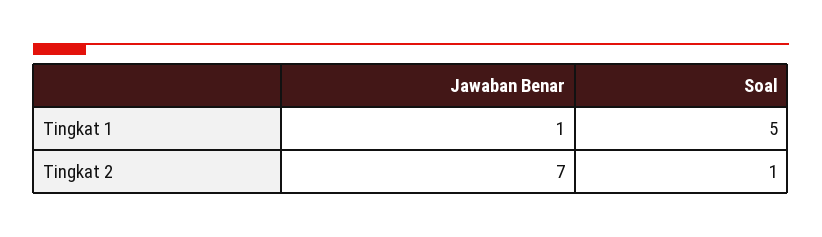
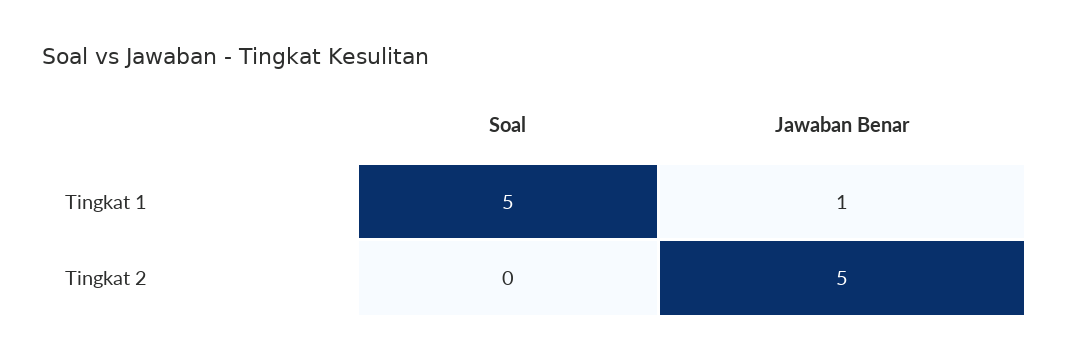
  {
    "Jawaban Benar": {
      "Tingkat 1": 1,
-     "Tingkat 2": 7
+     "Tingkat 2": 5
    },
    "Soal": {
      "Tingkat 1": 5,
-     "Tingkat 2": 1
+     "Tingkat 2": 0
    }
  }

